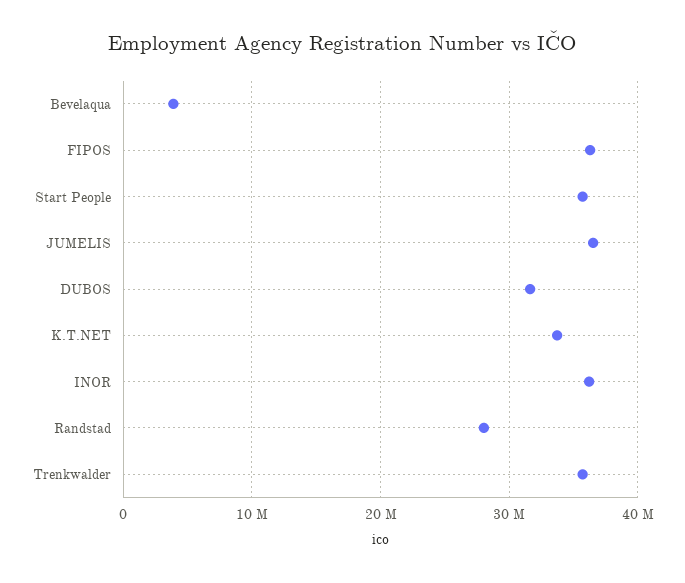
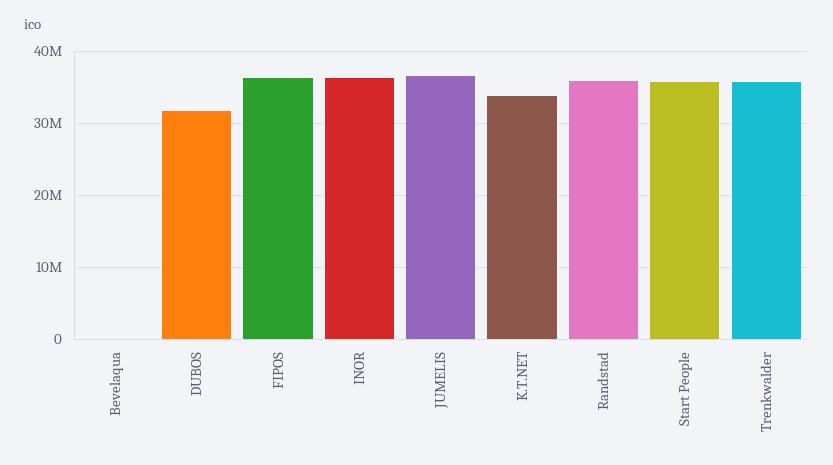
  {
-   "Bevelaqua": 4000000,
+   "Bevelaqua": 0,
    "FIPOS": 36000000,
    "Start People": 36000000,
    "JUMELIS": 37000000,
    "DUBOS": 32000000,
    "K.T.NET": 34000000,
    "INOR": 36000000,
-   "Randstad": 28000000,
+   "Randstad": 36000000,
    "Trenkwalder": 36000000
  }

